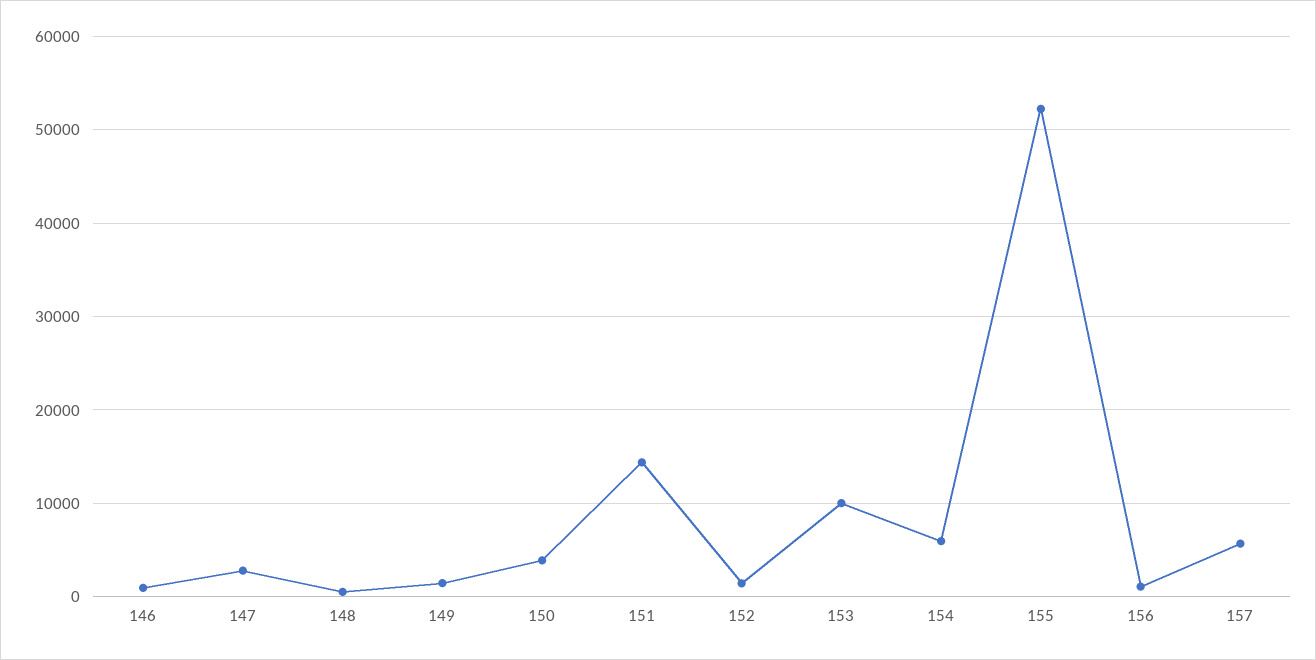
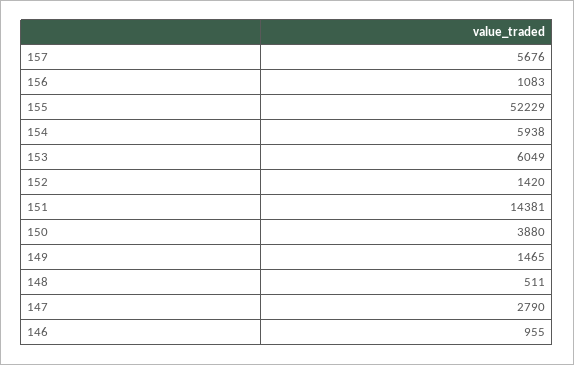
  {
    "146": 955,
    "147": 2790,
    "148": 511,
    "149": 1465,
    "150": 3880,
    "151": 14381,
    "152": 1420,
-   "153": 10000,
+   "153": 6049,
    "154": 5938,
    "155": 52229,
    "156": 1083,
    "157": 5676
  }

